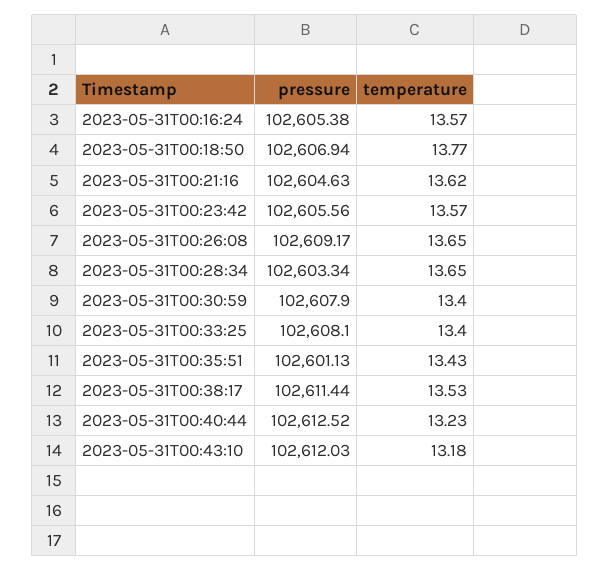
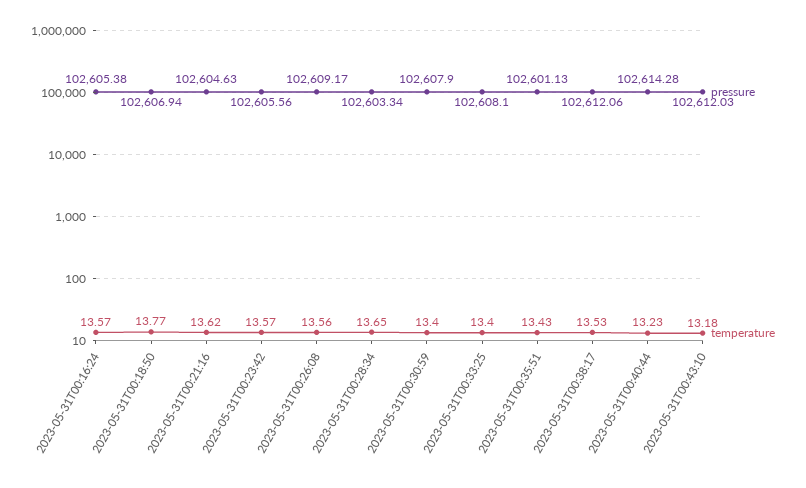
  {
    "pressure": {
      "2023-05-31T00:16:24": 102605.38,
      "2023-05-31T00:18:50": 102606.94,
      "2023-05-31T00:21:16": 102604.63,
      "2023-05-31T00:23:42": 102605.56,
      "2023-05-31T00:26:08": 102609.17,
      "2023-05-31T00:28:34": 102603.34,
      "2023-05-31T00:30:59": 102607.9,
      "2023-05-31T00:33:25": 102608.1,
      "2023-05-31T00:35:51": 102601.13,
-     "2023-05-31T00:38:17": 102611.44,
+     "2023-05-31T00:38:17": 102612.06,
-     "2023-05-31T00:40:44": 102612.52,
+     "2023-05-31T00:40:44": 102614.28,
      "2023-05-31T00:43:10": 102612.03
    },
    "temperature": {
      "2023-05-31T00:16:24": 13.57,
      "2023-05-31T00:18:50": 13.77,
      "2023-05-31T00:21:16": 13.62,
      "2023-05-31T00:23:42": 13.57,
-     "2023-05-31T00:26:08": 13.65,
+     "2023-05-31T00:26:08": 13.56,
      "2023-05-31T00:28:34": 13.65,
      "2023-05-31T00:30:59": 13.4,
      "2023-05-31T00:33:25": 13.4,
      "2023-05-31T00:35:51": 13.43,
      "2023-05-31T00:38:17": 13.53,
      "2023-05-31T00:40:44": 13.23,
      "2023-05-31T00:43:10": 13.18
    }
  }

